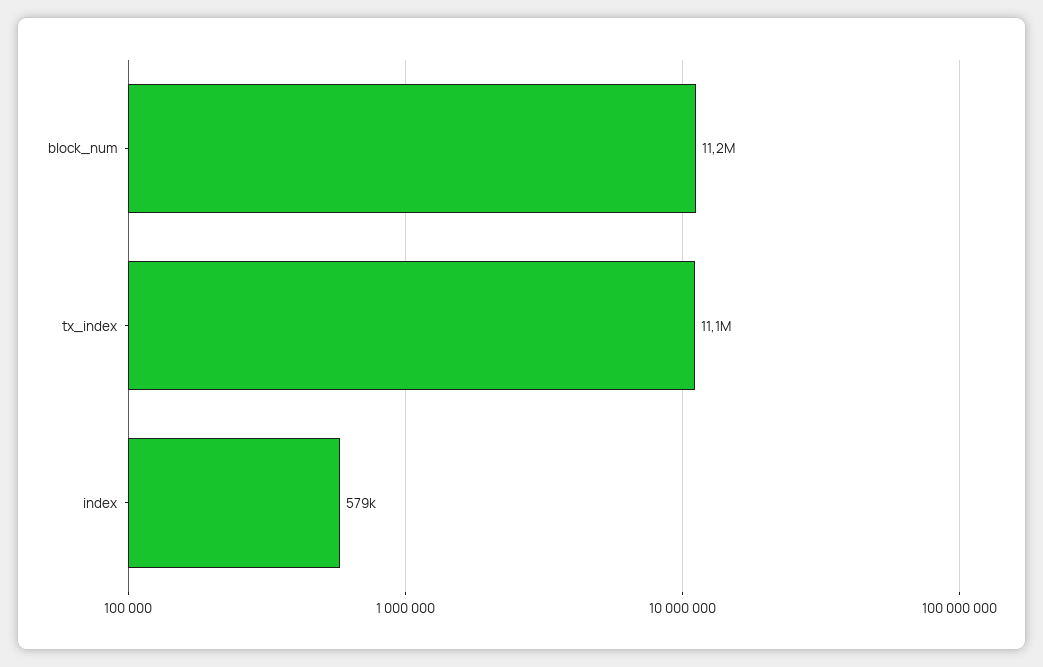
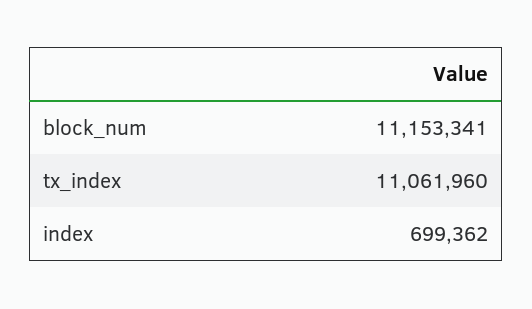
  {
    "block_num": 11153341,
    "tx_index": 11061960,
-   "index": 579000
+   "index": 699362
  }

